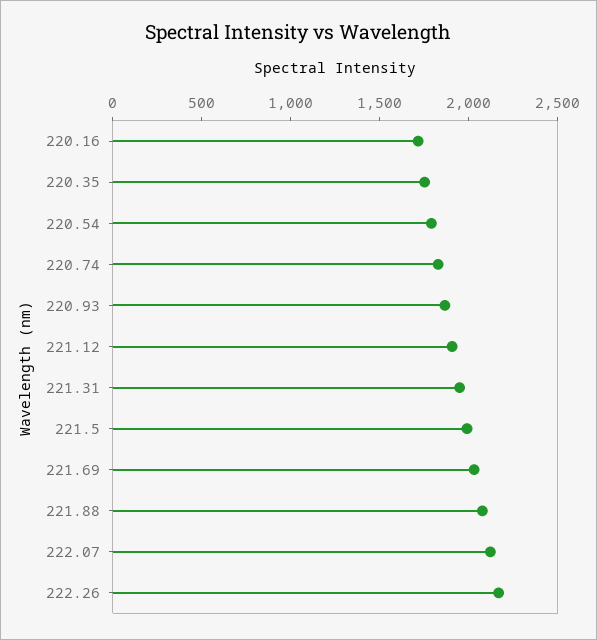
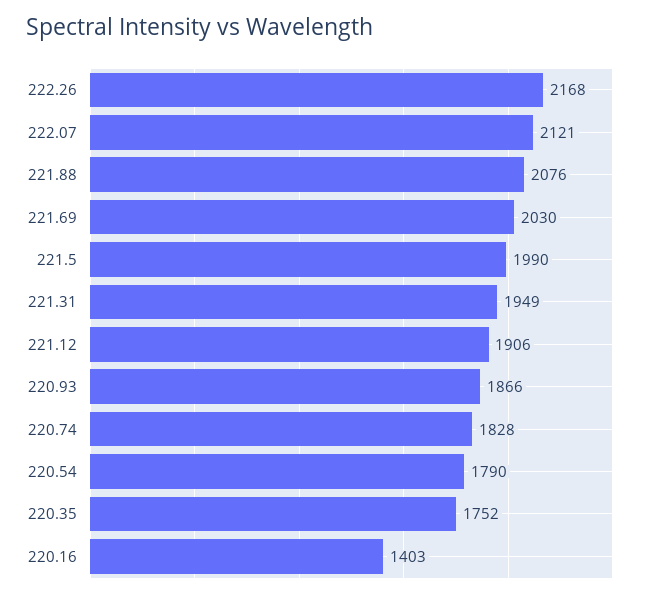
  {
-   "220.16": 1700,
+   "220.16": 1403,
    "220.35": 1752,
    "220.54": 1790,
    "220.74": 1828,
    "220.93": 1866,
    "221.12": 1906,
    "221.31": 1949,
    "221.5": 1990,
    "221.69": 2030,
    "221.88": 2076,
    "222.07": 2121,
    "222.26": 2168
  }

